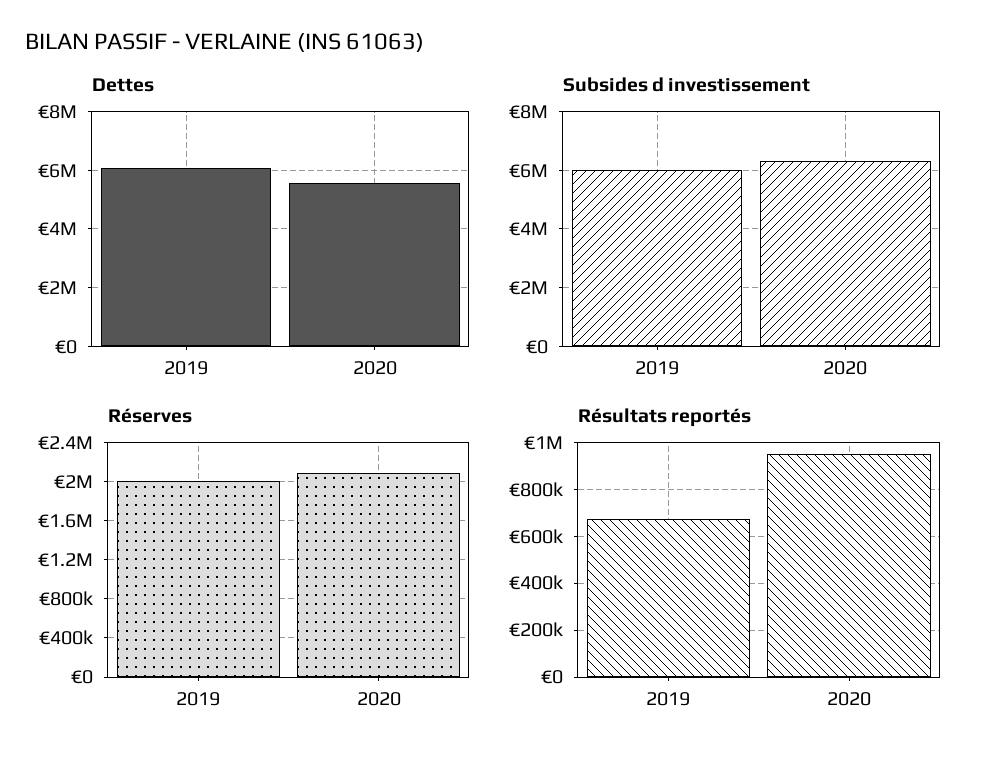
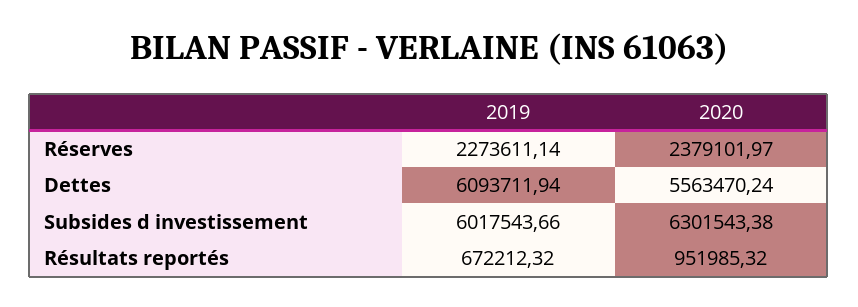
  {
    "Dettes": {
      "2019": 6093711.94,
      "2020": 5563470.24
    },
    "Subsides d investissement": {
      "2019": 6017543.66,
      "2020": 6301543.38
    },
    "Réserves": {
-     "2019": 2000000,
+     "2019": 2273611.14,
-     "2020": 2100000
+     "2020": 2379101.97
    },
    "Résultats reportés": {
      "2019": 672212.32,
      "2020": 951985.32
    }
  }

